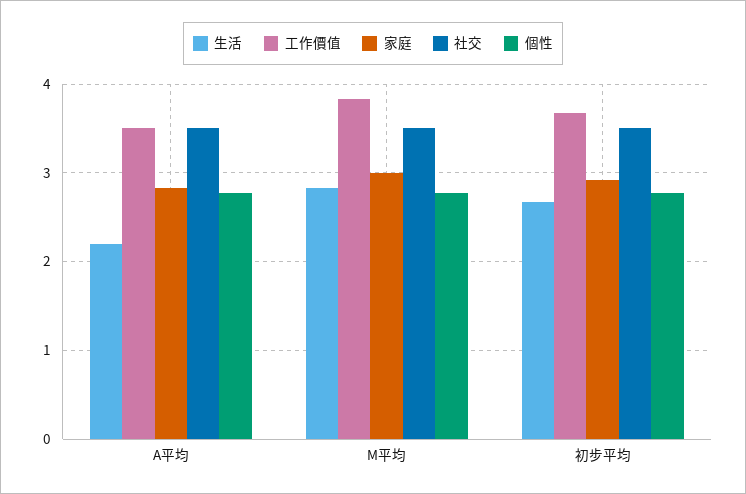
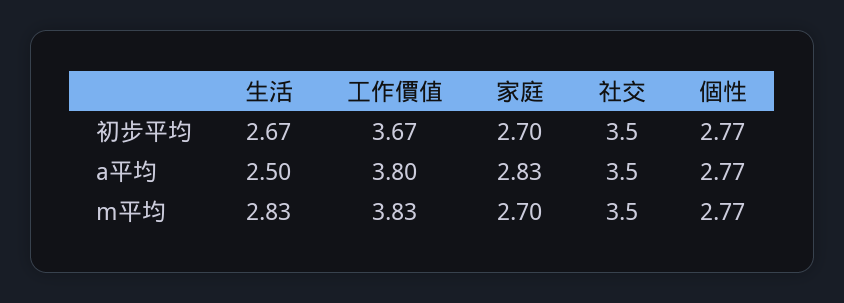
  {
    "生活": {
-     "A平均": 2.2,
+     "A平均": 2.5,
      "M平均": 2.83,
      "初步平均": 2.67
    },
    "工作價值": {
-     "A平均": 3.5,
+     "A平均": 3.8,
      "M平均": 3.83,
      "初步平均": 3.67
    },
    "家庭": {
      "A平均": 2.83,
-     "M平均": 3,
+     "M平均": 2.7,
-     "初步平均": 2.9
+     "初步平均": 2.7
    },
    "社交": {
      "A平均": 3.5,
      "M平均": 3.5,
      "初步平均": 3.5
    },
    "個性": {
      "A平均": 2.77,
      "M平均": 2.77,
      "初步平均": 2.77
    }
  }

